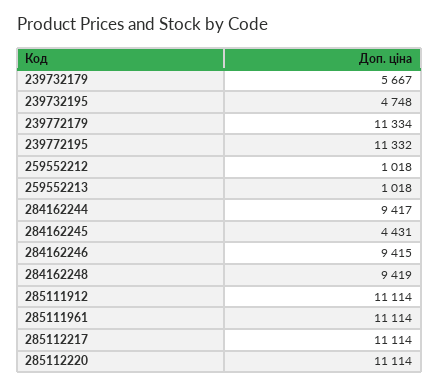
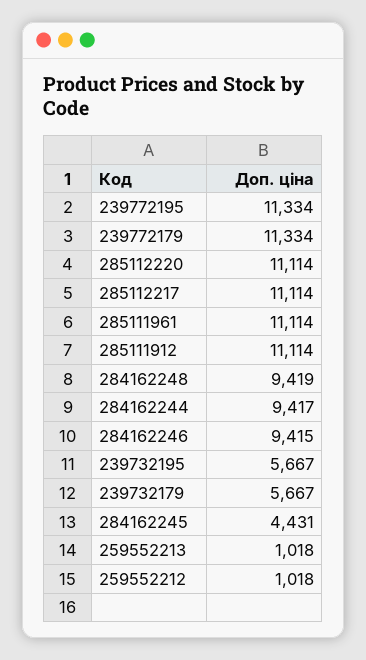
  {
    "239732179": 5667,
-   "239732195": 4748,
+   "239732195": 5667,
    "239772179": 11334,
-   "239772195": 11332,
+   "239772195": 11334,
    "259552212": 1018,
    "259552213": 1018,
    "284162244": 9417,
    "284162245": 4431,
    "284162246": 9415,
    "284162248": 9419,
    "285111912": 11114,
    "285111961": 11114,
    "285112217": 11114,
    "285112220": 11114
  }

